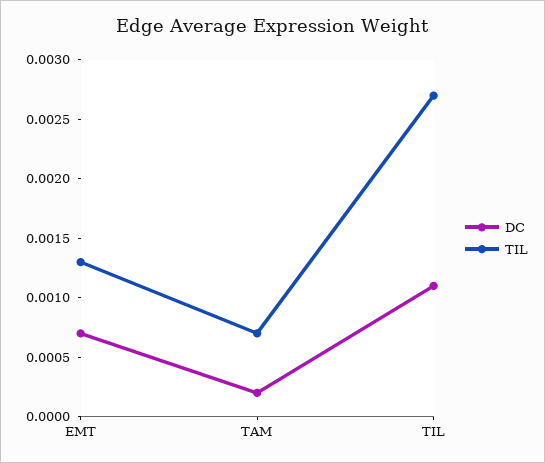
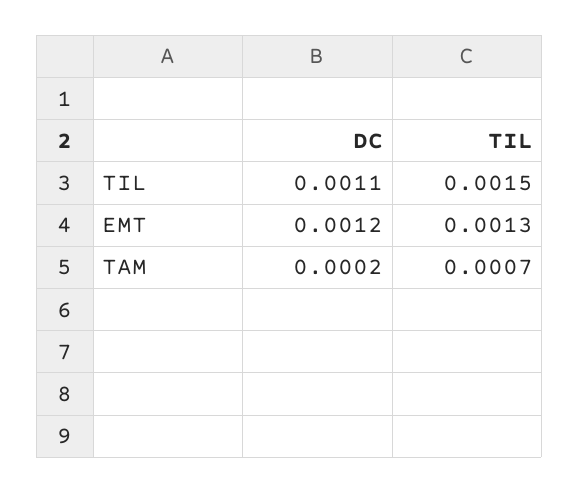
  {
    "DC": {
-     "EMT": 0.0007,
+     "EMT": 0.0012,
      "TAM": 0.0002,
      "TIL": 0.0011
    },
    "TIL": {
      "EMT": 0.0013,
      "TAM": 0.0007,
-     "TIL": 0.0027
+     "TIL": 0.0015
    }
  }

